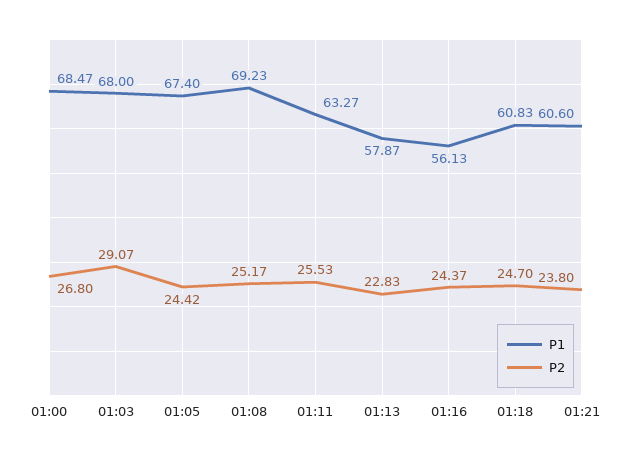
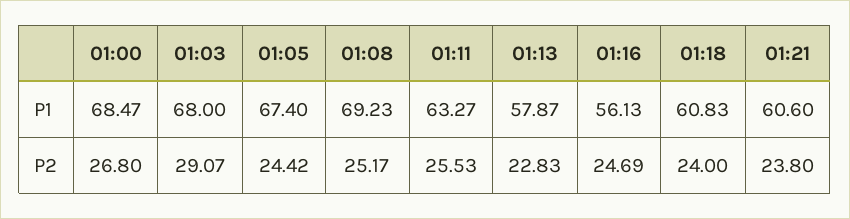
  {
    "P1": {
      "01:00": 68.47,
      "01:03": 68,
      "01:05": 67.4,
      "01:08": 69.23,
      "01:11": 63.27,
      "01:13": 57.87,
      "01:16": 56.13,
      "01:18": 60.83,
      "01:21": 60.6
    },
    "P2": {
      "01:00": 26.8,
      "01:03": 29.07,
      "01:05": 24.42,
      "01:08": 25.17,
      "01:11": 25.53,
      "01:13": 22.83,
-     "01:16": 24.37,
+     "01:16": 24.69,
-     "01:18": 24.7,
+     "01:18": 24,
      "01:21": 23.8
    }
  }

